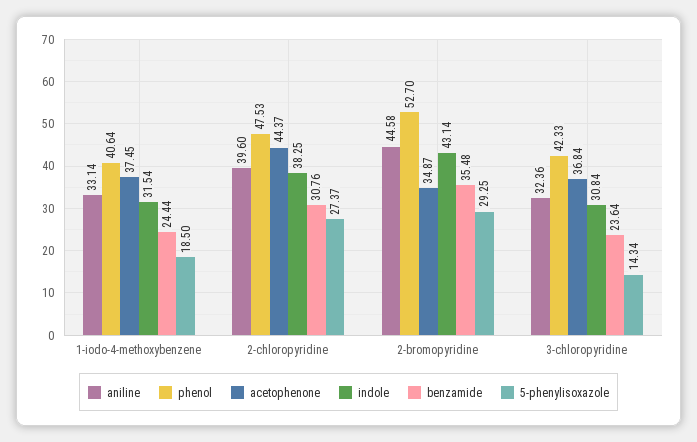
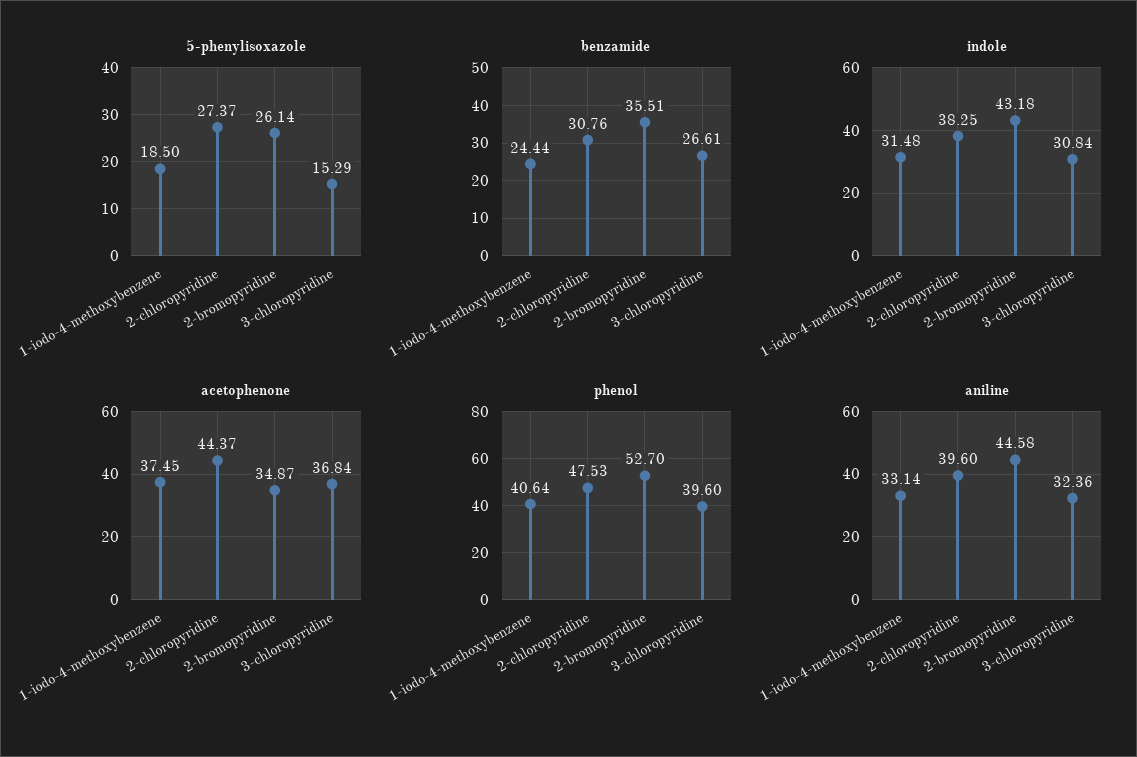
  {
    "aniline": {
      "1-iodo-4-methoxybenzene": 33.14,
      "2-chloropyridine": 39.6,
      "2-bromopyridine": 44.58,
      "3-chloropyridine": 32.36
    },
    "phenol": {
      "1-iodo-4-methoxybenzene": 40.64,
      "2-chloropyridine": 47.53,
      "2-bromopyridine": 52.7,
-     "3-chloropyridine": 42.33
+     "3-chloropyridine": 39.6
    },
    "acetophenone": {
      "1-iodo-4-methoxybenzene": 37.45,
      "2-chloropyridine": 44.37,
      "2-bromopyridine": 34.87,
      "3-chloropyridine": 36.84
    },
    "indole": {
-     "1-iodo-4-methoxybenzene": 31.54,
+     "1-iodo-4-methoxybenzene": 31.48,
      "2-chloropyridine": 38.25,
-     "2-bromopyridine": 43.14,
+     "2-bromopyridine": 43.18,
      "3-chloropyridine": 30.84
    },
    "benzamide": {
      "1-iodo-4-methoxybenzene": 24.44,
      "2-chloropyridine": 30.76,
-     "2-bromopyridine": 35.48,
+     "2-bromopyridine": 35.51,
-     "3-chloropyridine": 23.64
+     "3-chloropyridine": 26.61
    },
    "5-phenylisoxazole": {
      "1-iodo-4-methoxybenzene": 18.5,
      "2-chloropyridine": 27.37,
-     "2-bromopyridine": 29.25,
+     "2-bromopyridine": 26.14,
-     "3-chloropyridine": 14.34
+     "3-chloropyridine": 15.29
    }
  }

